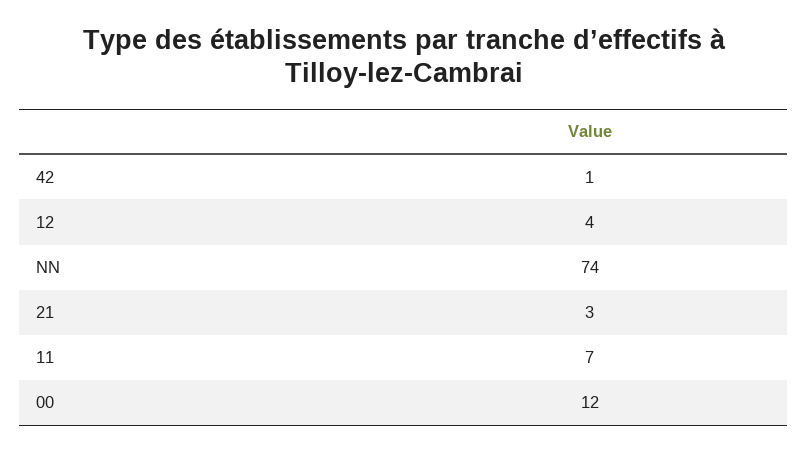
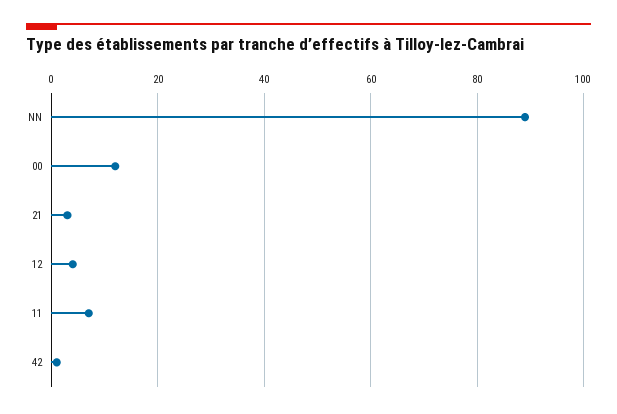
  {
    "42": 1,
    "12": 4,
-   "NN": 74,
+   "NN": 90,
    "21": 3,
    "11": 7,
    "00": 12
  }

